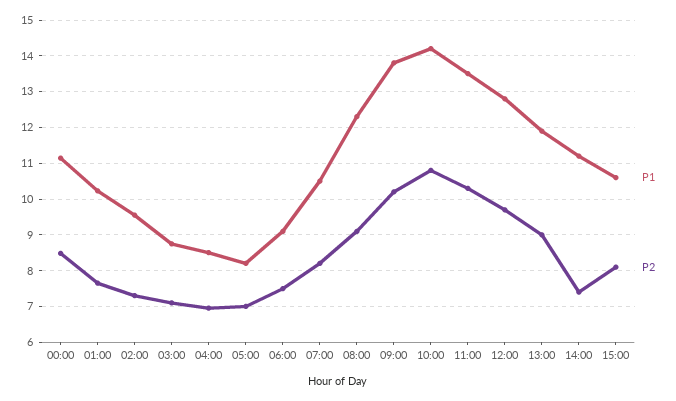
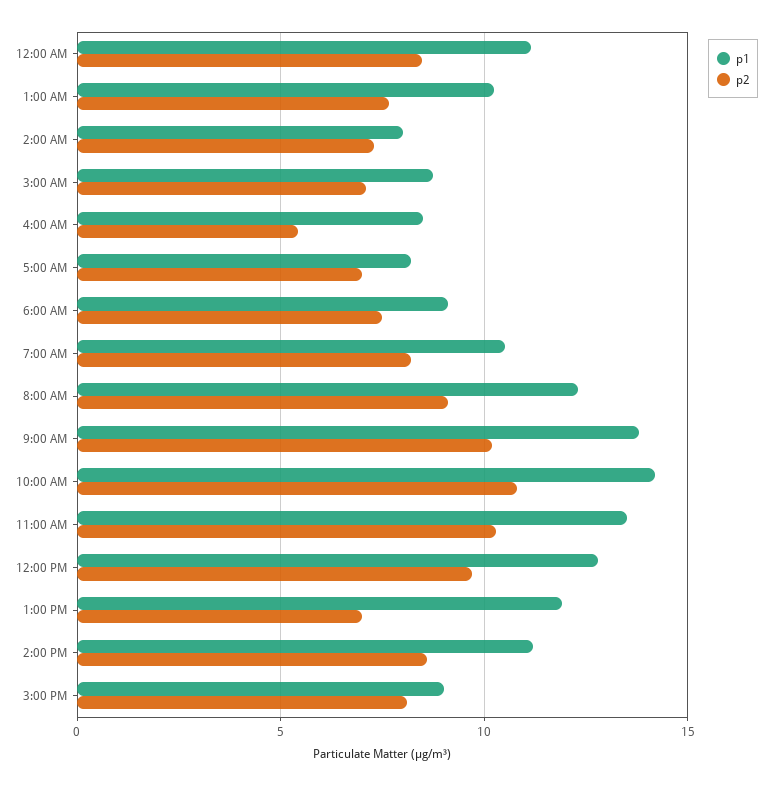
  {
    "P1": {
      "00:00": 11.2,
      "01:00": 10.2,
-     "02:00": 9.6,
+     "02:00": 8,
      "03:00": 8.8,
      "04:00": 8.6,
      "05:00": 8.2,
      "06:00": 9.2,
      "07:00": 10.6,
      "08:00": 12.4,
      "09:00": 13.8,
      "10:00": 14.2,
      "11:00": 13.6,
      "12:00": 12.8,
      "13:00": 12,
      "14:00": 11.2,
-     "15:00": 10.6
+     "15:00": 9
    },
    "P2": {
      "00:00": 8.4,
      "01:00": 7.6,
      "02:00": 7.4,
      "03:00": 7.2,
-     "04:00": 7,
+     "04:00": 5.5,
      "05:00": 7,
      "06:00": 7.6,
      "07:00": 8.2,
      "08:00": 9.2,
      "09:00": 10.2,
      "10:00": 10.8,
      "11:00": 10.4,
      "12:00": 9.8,
-     "13:00": 9,
+     "13:00": 7,
-     "14:00": 7.4,
+     "14:00": 8.5,
      "15:00": 8.2
    }
  }

